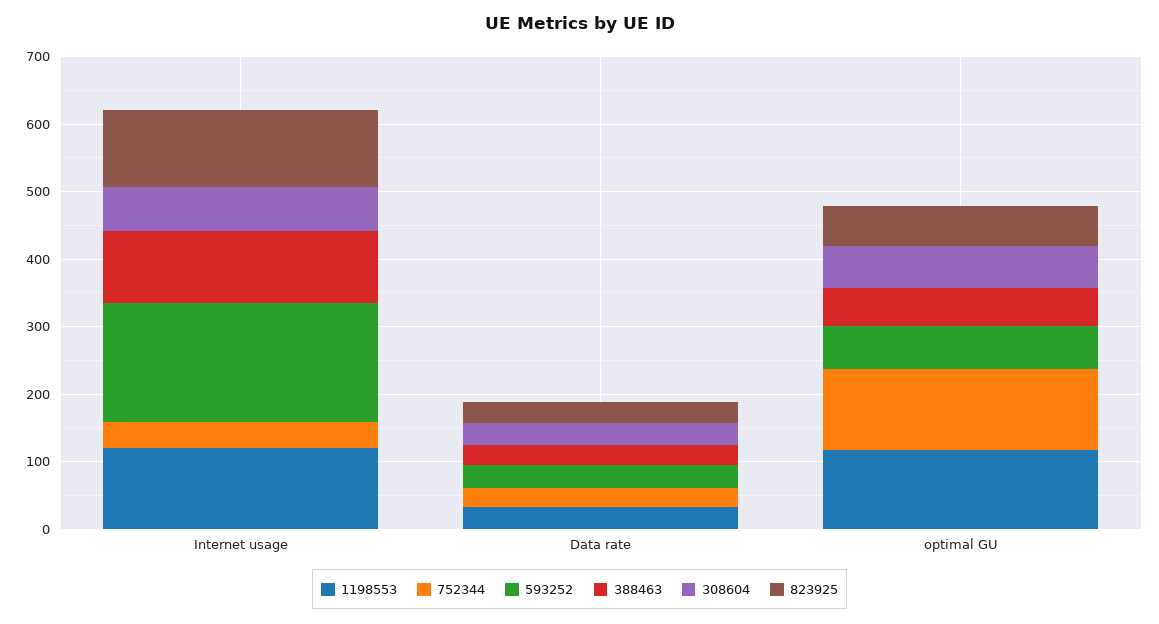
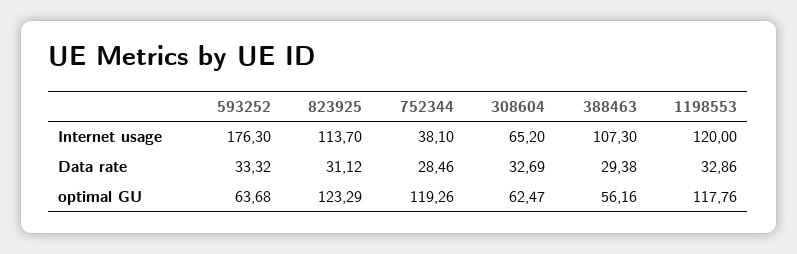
  {
    "1198553": {
      "Internet usage": 120,
      "Data rate": 32.86,
      "optimal GU": 117.76
    },
    "752344": {
      "Internet usage": 38.1,
      "Data rate": 28.46,
      "optimal GU": 119.26
    },
    "593252": {
      "Internet usage": 176.3,
      "Data rate": 33.32,
      "optimal GU": 63.68
    },
    "388463": {
      "Internet usage": 107.3,
      "Data rate": 29.38,
      "optimal GU": 56.16
    },
    "308604": {
      "Internet usage": 65.2,
      "Data rate": 32.69,
      "optimal GU": 62.47
    },
    "823925": {
      "Internet usage": 113.7,
      "Data rate": 31.12,
-     "optimal GU": 60
+     "optimal GU": 123.29
    }
  }

